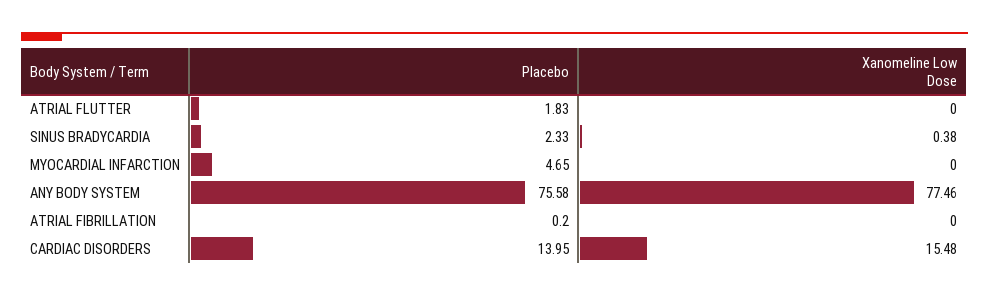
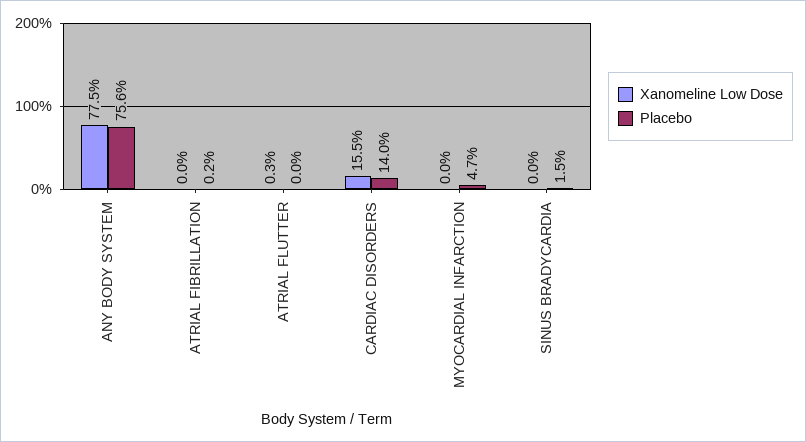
  {
    "Placebo": {
-     "ATRIAL FLUTTER": 1.83,
+     "ATRIAL FLUTTER": 0,
-     "SINUS BRADYCARDIA": 2.33,
+     "SINUS BRADYCARDIA": 1.5,
      "MYOCARDIAL INFARCTION": 4.65,
      "ANY BODY SYSTEM": 75.58,
      "ATRIAL FIBRILLATION": 0.2,
      "CARDIAC DISORDERS": 13.95
    },
    "Xanomeline Low Dose": {
-     "ATRIAL FLUTTER": 0,
+     "ATRIAL FLUTTER": 0.3,
-     "SINUS BRADYCARDIA": 0.38,
+     "SINUS BRADYCARDIA": 0,
      "MYOCARDIAL INFARCTION": 0,
      "ANY BODY SYSTEM": 77.46,
      "ATRIAL FIBRILLATION": 0,
      "CARDIAC DISORDERS": 15.48
    }
  }

